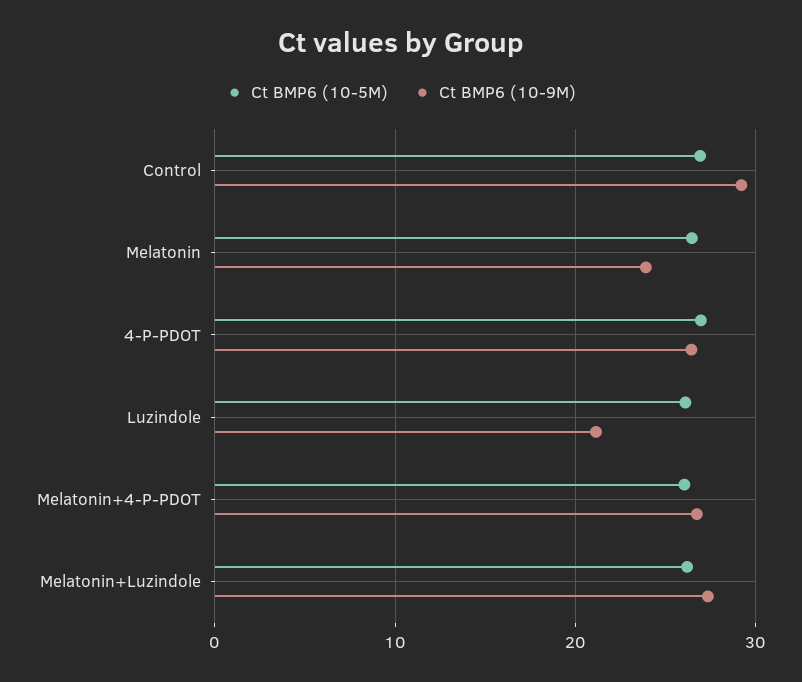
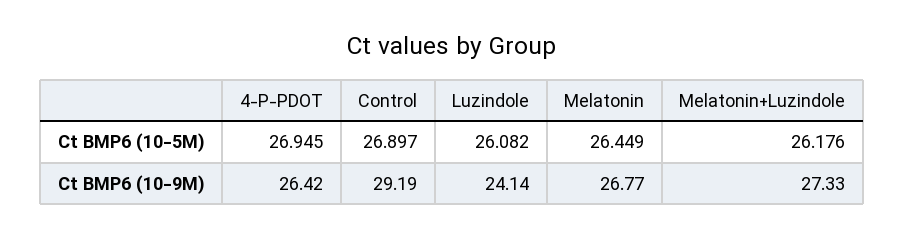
  {
    "Ct BMP6 (10-5M)": {
      "Control": 26.897,
      "Melatonin": 26.449,
      "4-P-PDOT": 26.945,
      "Luzindole": 26.082,
-     "Melatonin+4-P-PDOT": 26,
      "Melatonin+Luzindole": 26.176
    },
    "Ct BMP6 (10-9M)": {
      "Control": 29.19,
-     "Melatonin": 24,
+     "Melatonin": 26.77,
      "4-P-PDOT": 26.42,
-     "Luzindole": 21,
+     "Luzindole": 24.14,
-     "Melatonin+4-P-PDOT": 27,
      "Melatonin+Luzindole": 27.33
    }
  }

